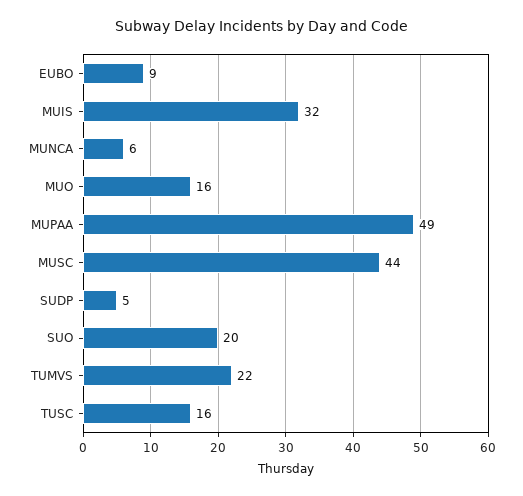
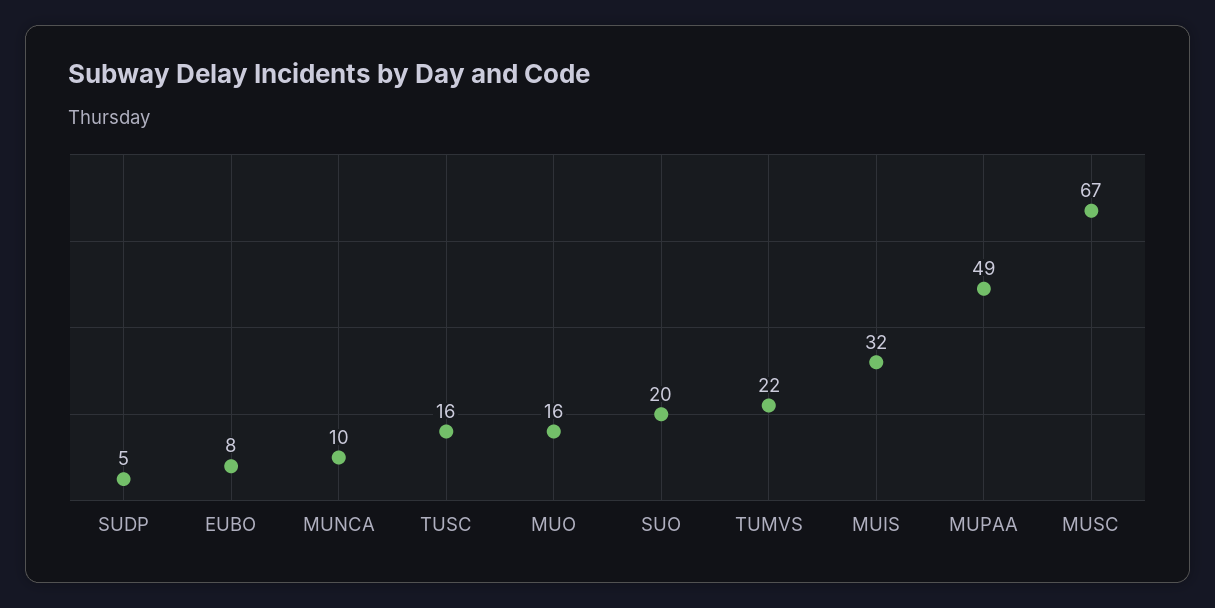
  {
-   "EUBO": 9,
+   "EUBO": 8,
    "MUIS": 32,
-   "MUNCA": 6,
+   "MUNCA": 10,
    "MUO": 16,
    "MUPAA": 49,
-   "MUSC": 44,
+   "MUSC": 67,
    "SUDP": 5,
    "SUO": 20,
    "TUMVS": 22,
    "TUSC": 16
  }

